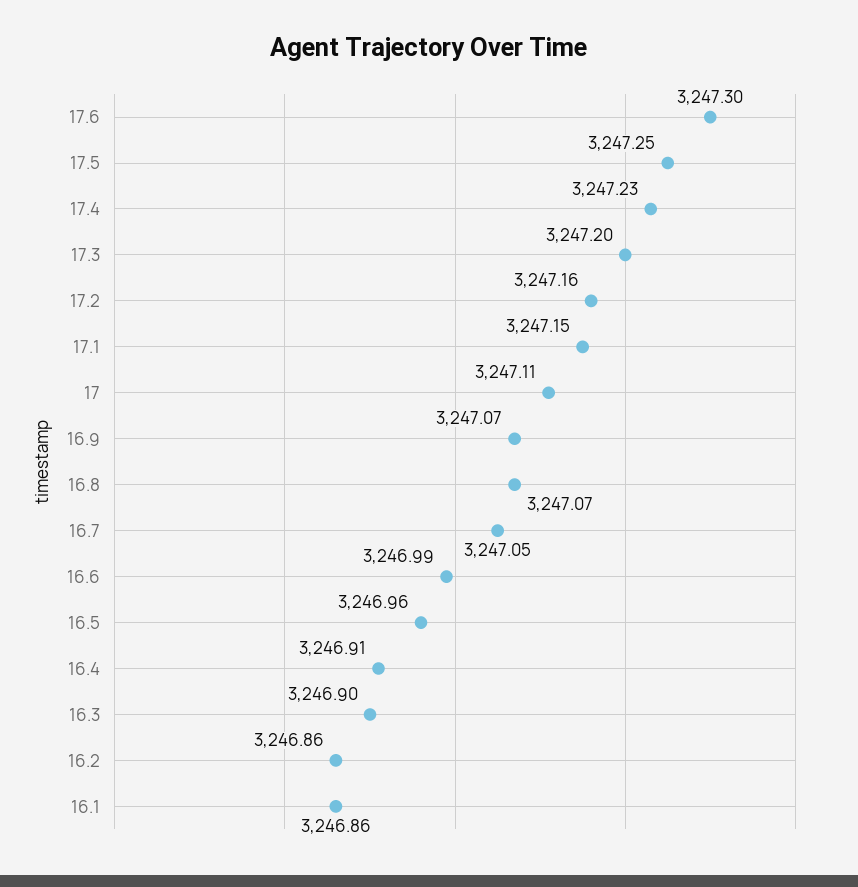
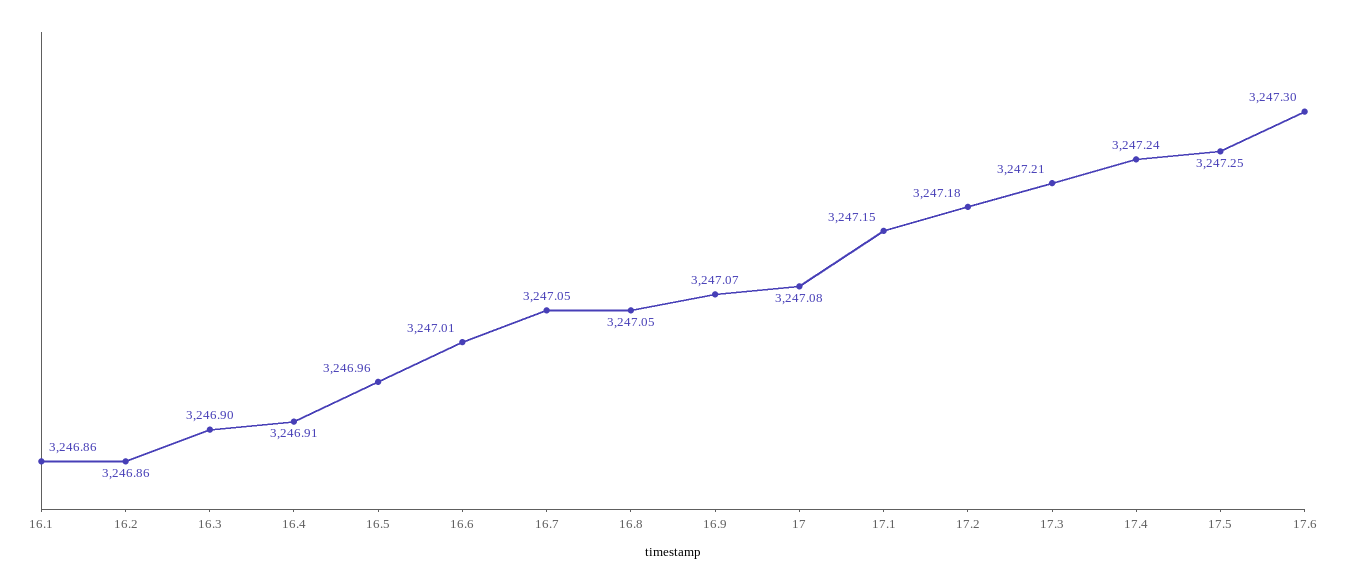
  {
    "17.6": 3247.3,
    "17.5": 3247.25,
-   "17.4": 3247.23,
+   "17.4": 3247.24,
-   "17.3": 3247.2,
+   "17.3": 3247.21,
-   "17.2": 3247.16,
+   "17.2": 3247.18,
    "17.1": 3247.15,
-   "17": 3247.11,
+   "17": 3247.08,
    "16.9": 3247.07,
-   "16.8": 3247.07,
+   "16.8": 3247.05,
    "16.7": 3247.05,
-   "16.6": 3246.99,
+   "16.6": 3247.01,
    "16.5": 3246.96,
    "16.4": 3246.91,
    "16.3": 3246.9,
    "16.2": 3246.86,
    "16.1": 3246.86
  }

